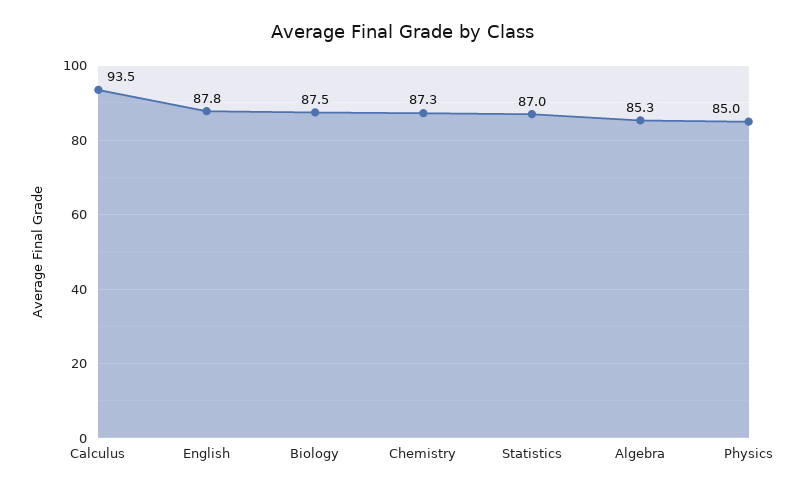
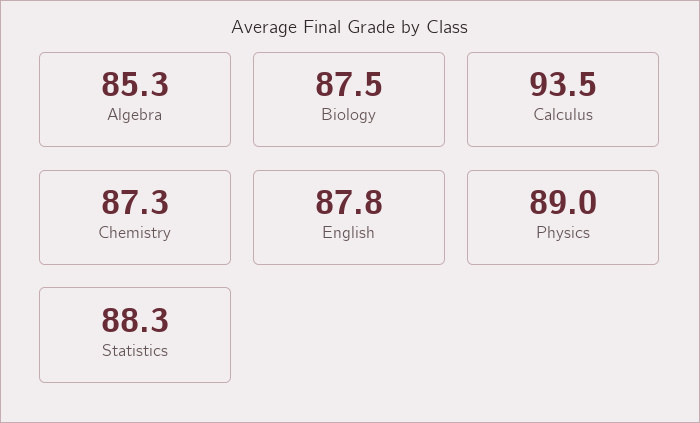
  {
    "Calculus": 93.5,
    "English": 87.8,
    "Biology": 87.5,
    "Chemistry": 87.3,
-   "Statistics": 87,
+   "Statistics": 88.3,
    "Algebra": 85.3,
-   "Physics": 85
+   "Physics": 89
  }

